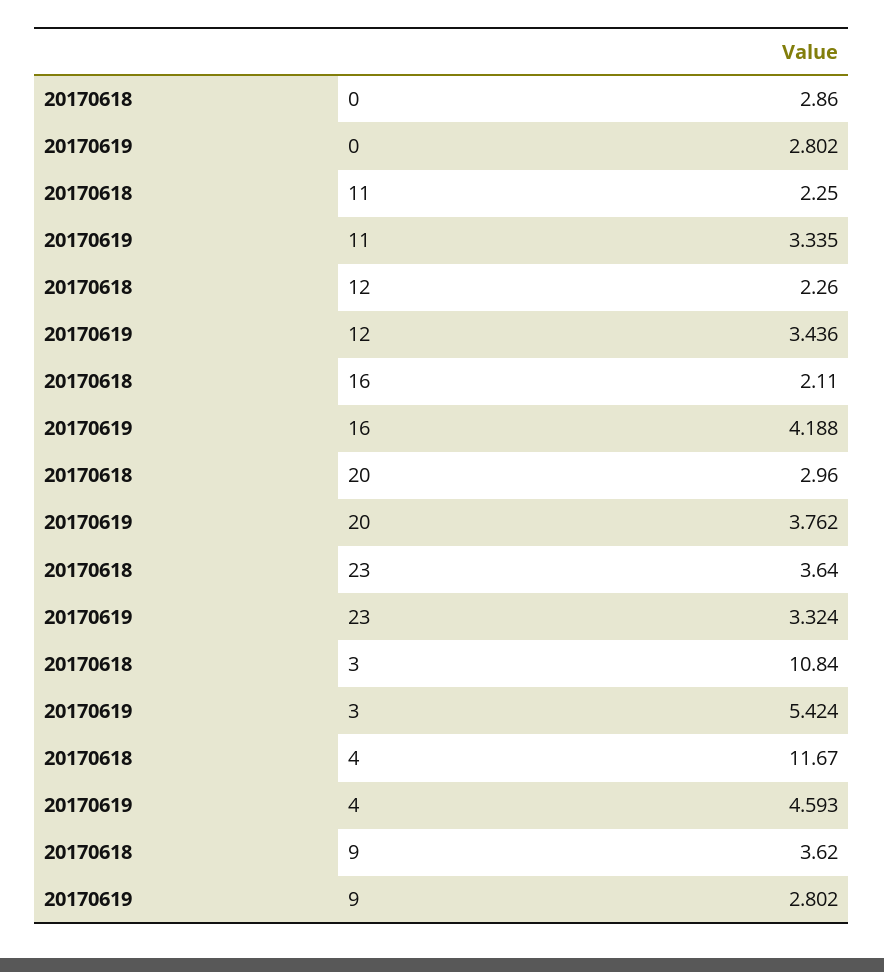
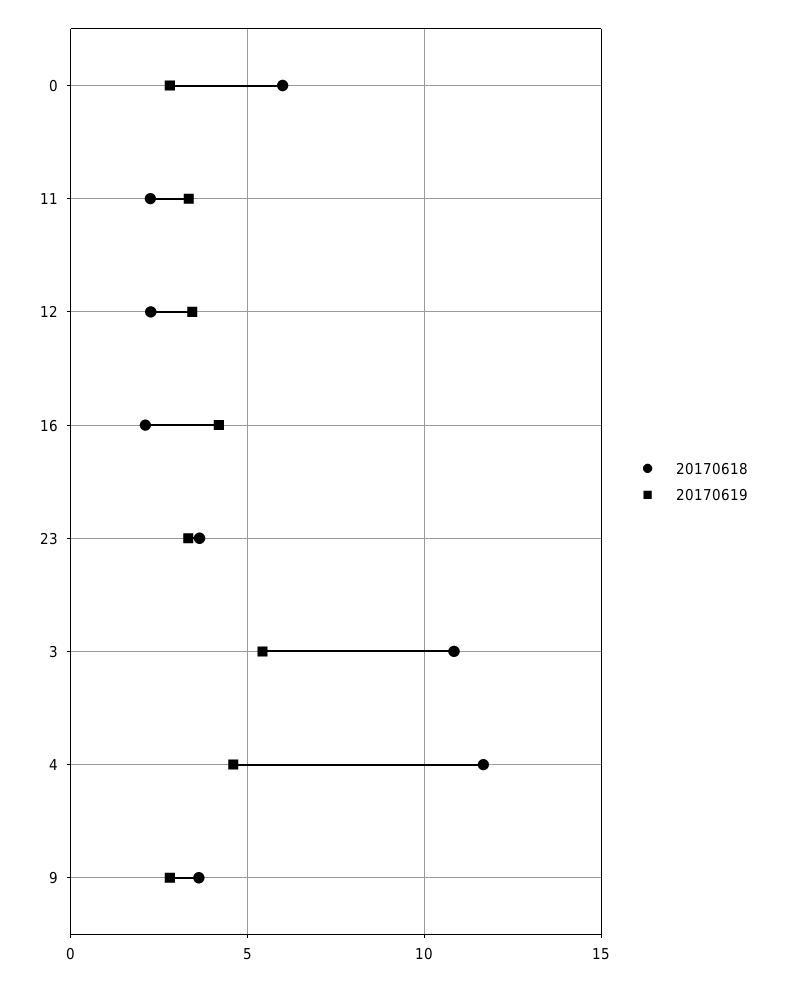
  {
    "20170618": {
-     "0": 2.86,
+     "0": 6,
      "11": 2.25,
      "12": 2.26,
      "16": 2.11,
-     "20": 2.96,
      "23": 3.64,
      "3": 10.84,
      "4": 11.67,
      "9": 3.62
    },
    "20170619": {
      "0": 2.802,
      "11": 3.335,
      "12": 3.436,
      "16": 4.188,
-     "20": 3.762,
      "23": 3.324,
      "3": 5.424,
      "4": 4.593,
      "9": 2.802
    }
  }

